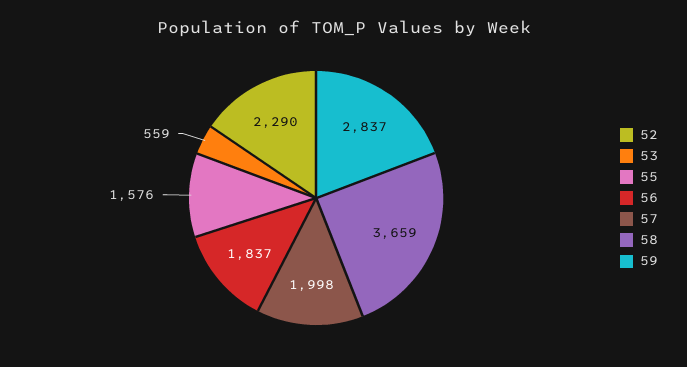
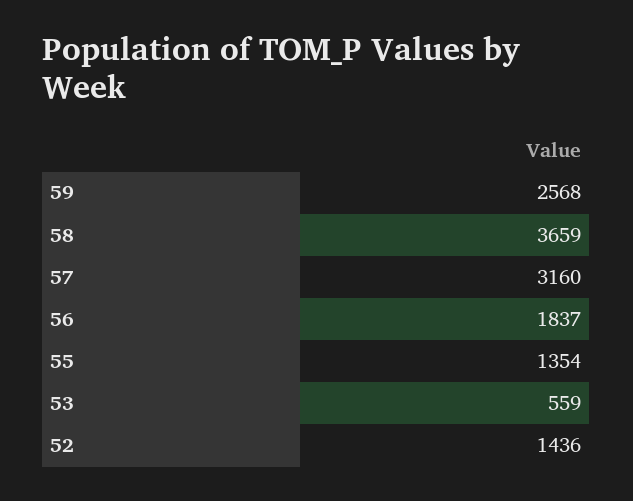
  {
-   "52": 2290,
+   "52": 1436,
    "53": 559,
-   "55": 1576,
+   "55": 1354,
    "56": 1837,
-   "57": 1998,
+   "57": 3160,
    "58": 3659,
-   "59": 2837
+   "59": 2568
  }

